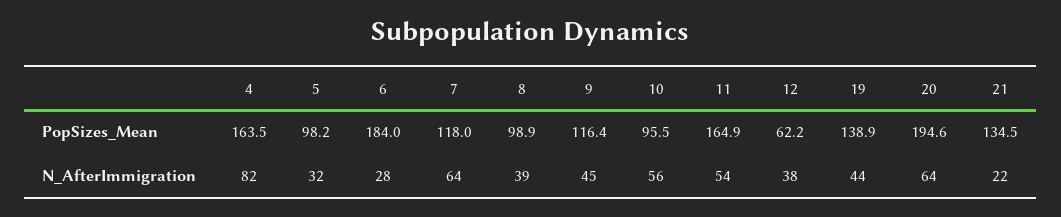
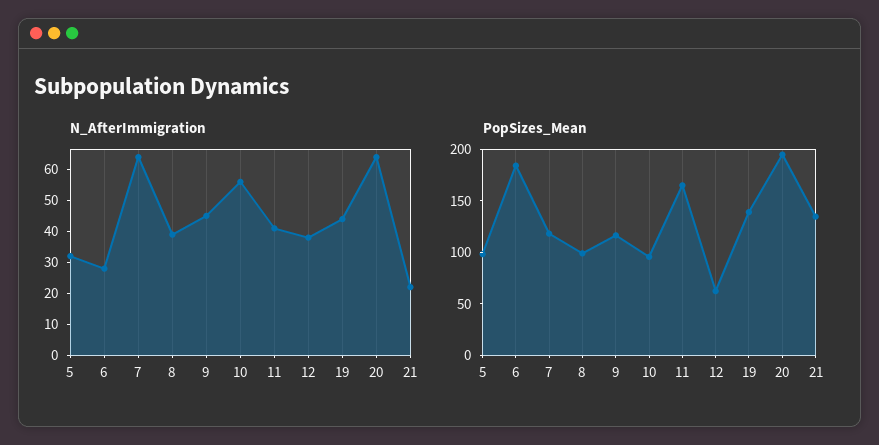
  {
    "PopSizes_Mean": {
-     "4": 163.5,
      "5": 98.2,
      "6": 184,
      "7": 118,
      "8": 98.9,
      "9": 116.4,
      "10": 95.5,
      "11": 164.9,
      "12": 62.2,
      "19": 138.9,
      "20": 194.6,
      "21": 134.5
    },
    "N_AfterImmigration": {
-     "4": 82,
      "5": 32,
      "6": 28,
      "7": 64,
      "8": 39,
      "9": 45,
      "10": 56,
-     "11": 54,
+     "11": 40,
      "12": 38,
      "19": 44,
      "20": 64,
      "21": 22
    }
  }

